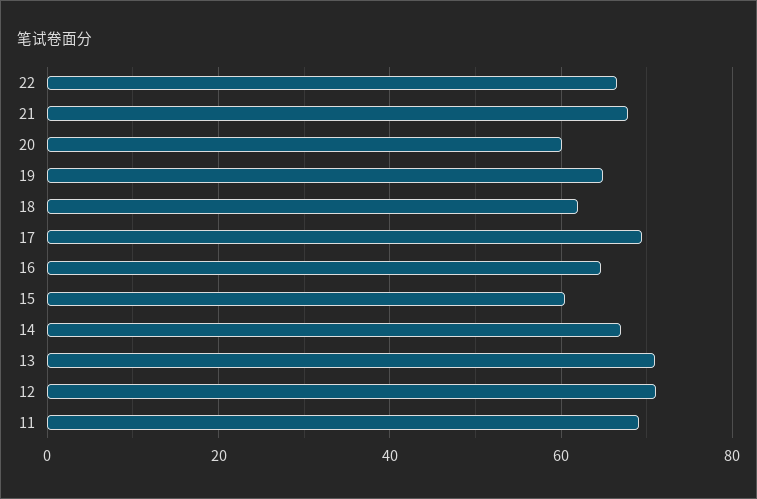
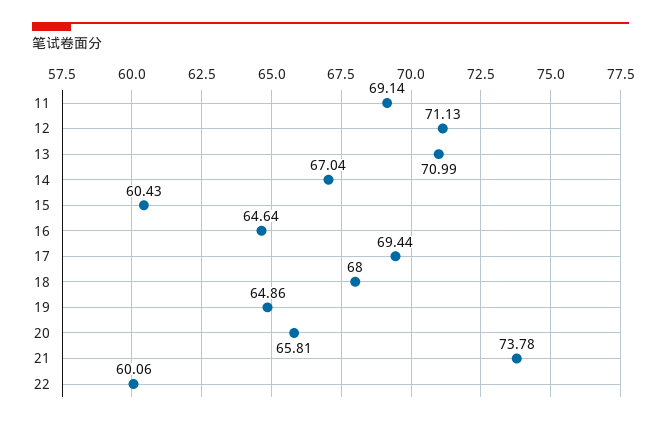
  {
-   "22": 66,
+   "22": 60.06,
-   "21": 68,
+   "21": 73.78,
-   "20": 60,
+   "20": 65.81,
    "19": 64.86,
-   "18": 62,
+   "18": 68,
    "17": 69.44,
    "16": 64.64,
    "15": 60.43,
    "14": 67.04,
    "13": 70.99,
    "12": 71.13,
    "11": 69.14
  }

